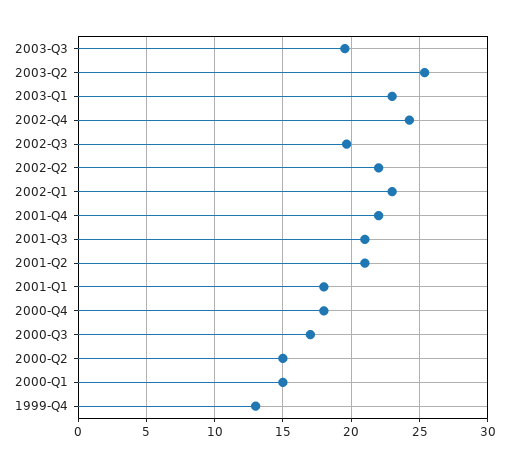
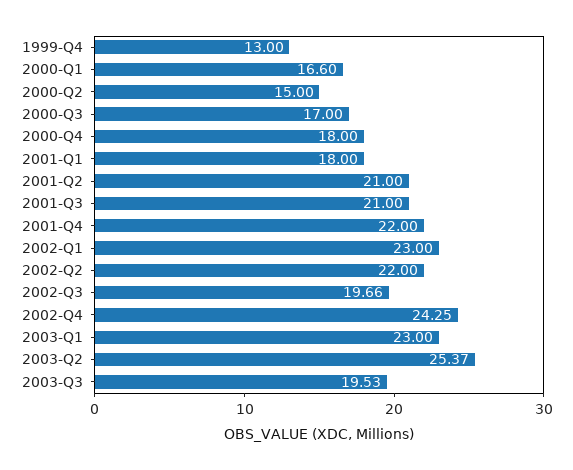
  {
    "2003-Q3": 19.53,
    "2003-Q2": 25.37,
    "2003-Q1": 23,
    "2002-Q4": 24.25,
    "2002-Q3": 19.66,
    "2002-Q2": 22,
    "2002-Q1": 23,
    "2001-Q4": 22,
    "2001-Q3": 21,
    "2001-Q2": 21,
    "2001-Q1": 18,
    "2000-Q4": 18,
    "2000-Q3": 17,
    "2000-Q2": 15,
-   "2000-Q1": 15,
+   "2000-Q1": 16.6,
    "1999-Q4": 13
  }

